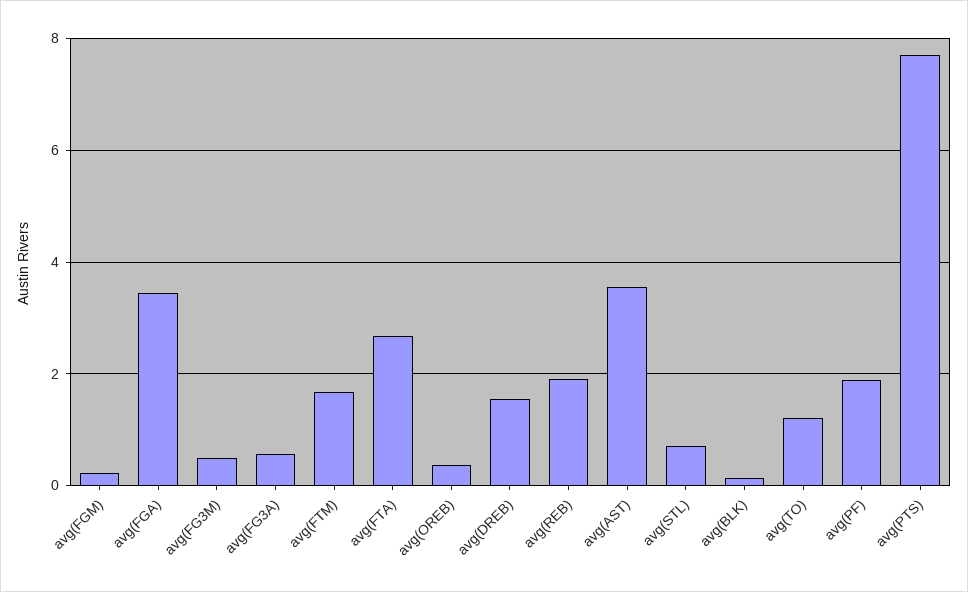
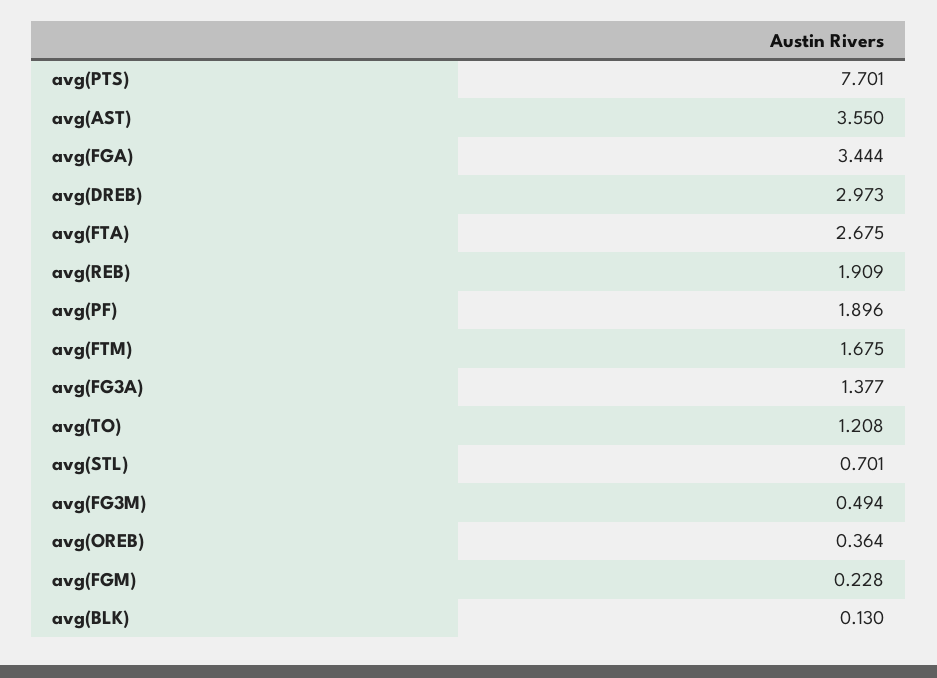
  {
    "avg(FGM)": 0.228,
    "avg(FGA)": 3.444,
    "avg(FG3M)": 0.494,
-   "avg(FG3A)": 0.6,
+   "avg(FG3A)": 1.377,
    "avg(FTM)": 1.675,
    "avg(FTA)": 2.675,
    "avg(OREB)": 0.364,
-   "avg(DREB)": 1.6,
+   "avg(DREB)": 2.973,
    "avg(REB)": 1.909,
    "avg(AST)": 3.55,
    "avg(STL)": 0.701,
    "avg(BLK)": 0.13,
    "avg(TO)": 1.208,
    "avg(PF)": 1.896,
    "avg(PTS)": 7.701
  }

